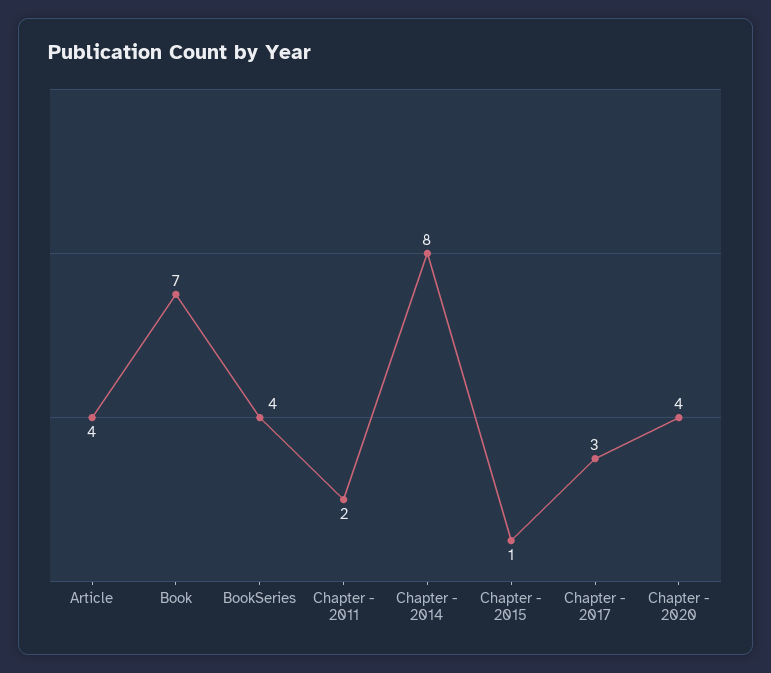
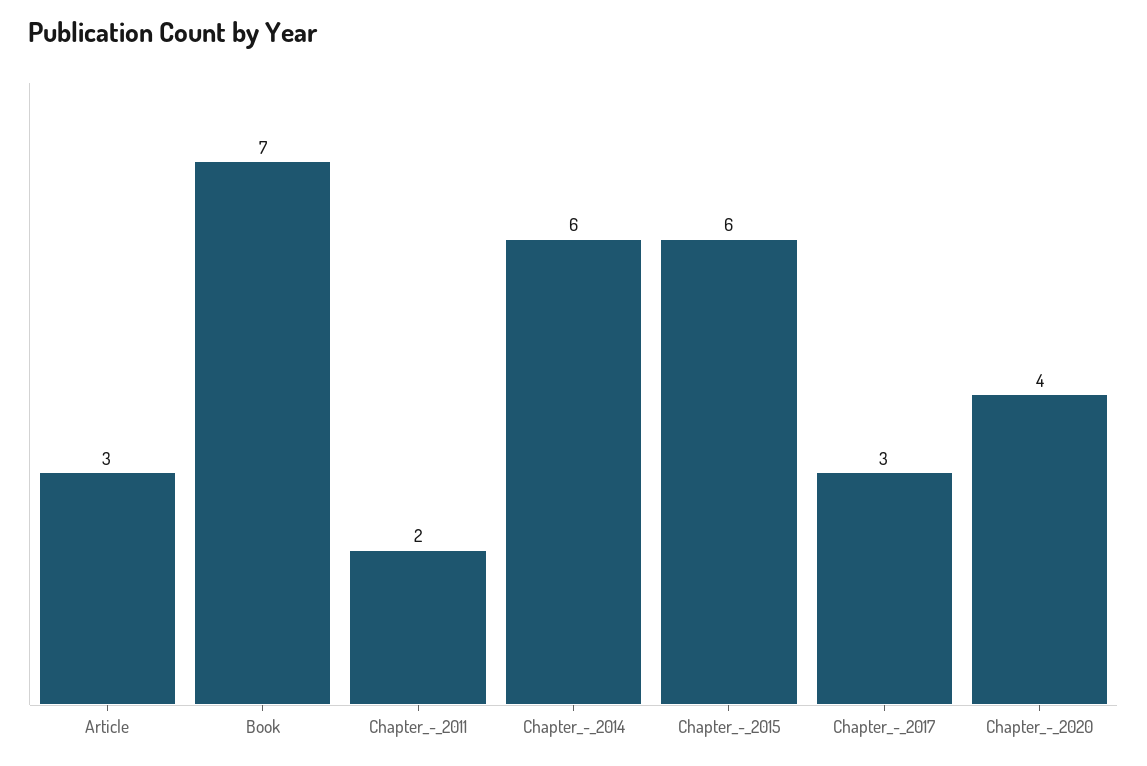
  {
-   "Article": 4,
+   "Article": 3,
    "Book": 7,
-   "BookSeries": 4,
    "Chapter - 2011": 2,
-   "Chapter - 2014": 8,
+   "Chapter - 2014": 6,
-   "Chapter - 2015": 1,
+   "Chapter - 2015": 6,
    "Chapter - 2017": 3,
    "Chapter - 2020": 4
  }

